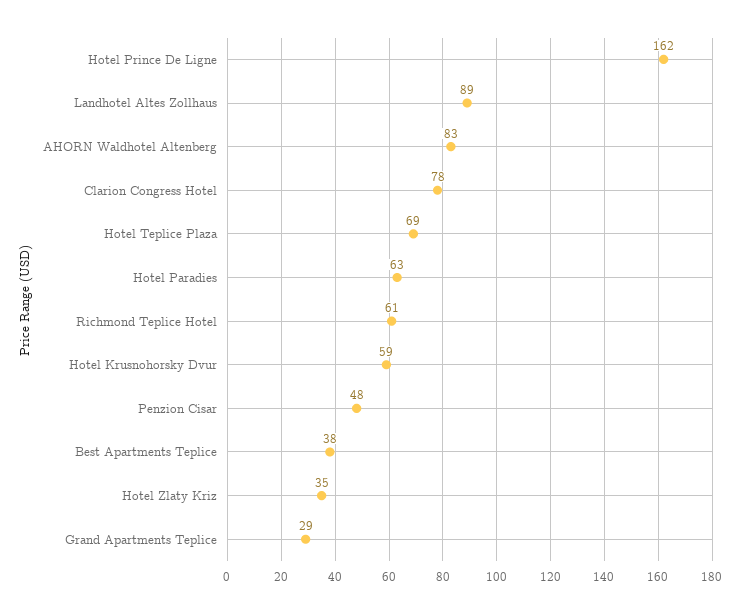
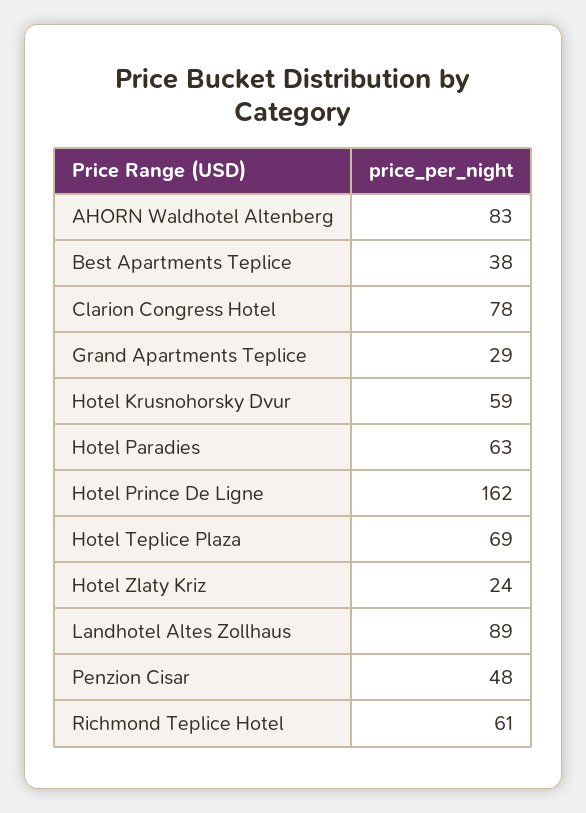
  {
    "Hotel Prince De Ligne": 162,
    "Landhotel Altes Zollhaus": 89,
    "AHORN Waldhotel Altenberg": 83,
    "Clarion Congress Hotel": 78,
    "Hotel Teplice Plaza": 69,
    "Hotel Paradies": 63,
    "Richmond Teplice Hotel": 61,
    "Hotel Krusnohorsky Dvur": 59,
    "Penzion Cisar": 48,
    "Best Apartments Teplice": 38,
-   "Hotel Zlaty Kriz": 35,
+   "Hotel Zlaty Kriz": 24,
    "Grand Apartments Teplice": 29
  }

